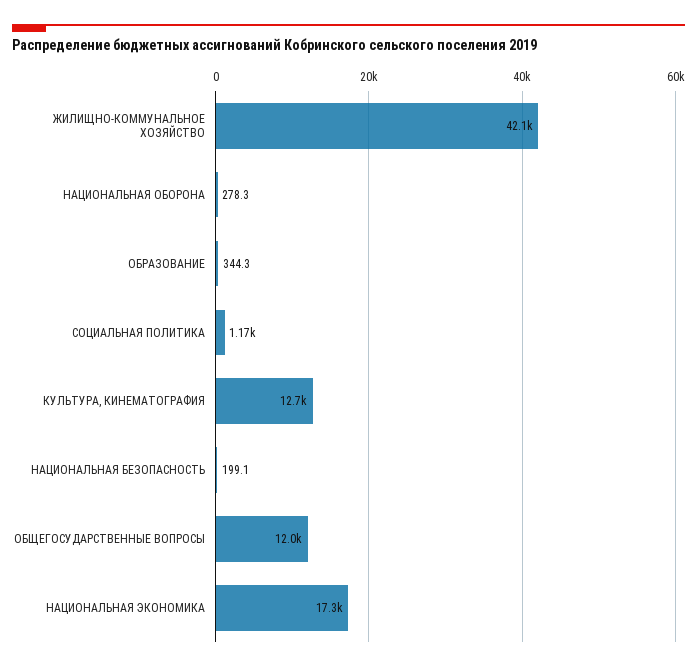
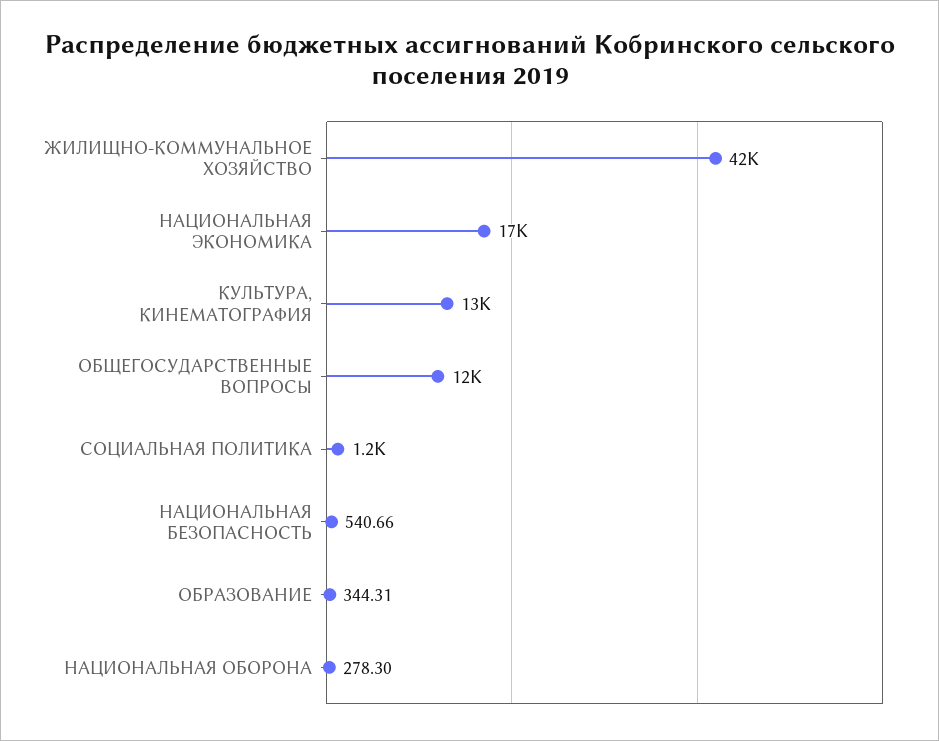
  {
    "ЖИЛИЩНО-КОММУНАЛЬНОЕ ХОЗЯЙСТВО": 42100,
    "НАЦИОНАЛЬНАЯ ОБОРОНА": 278.3,
    "ОБРАЗОВАНИЕ": 344.31,
    "СОЦИАЛЬНАЯ ПОЛИТИКА": 1170,
    "КУЛЬТУРА, КИНЕМАТОГРАФИЯ": 12700,
-   "НАЦИОНАЛЬНАЯ БЕЗОПАСНОСТЬ": 199.1,
+   "НАЦИОНАЛЬНАЯ БЕЗОПАСНОСТЬ": 540.66,
    "ОБЩЕГОСУДАРСТВЕННЫЕ ВОПРОСЫ": 12000,
    "НАЦИОНАЛЬНАЯ ЭКОНОМИКА": 17300
  }

